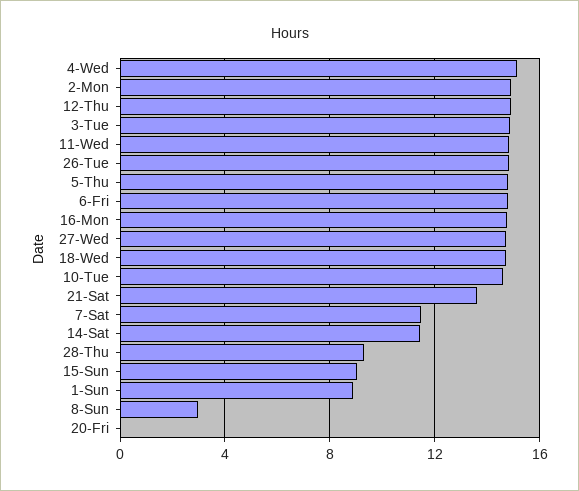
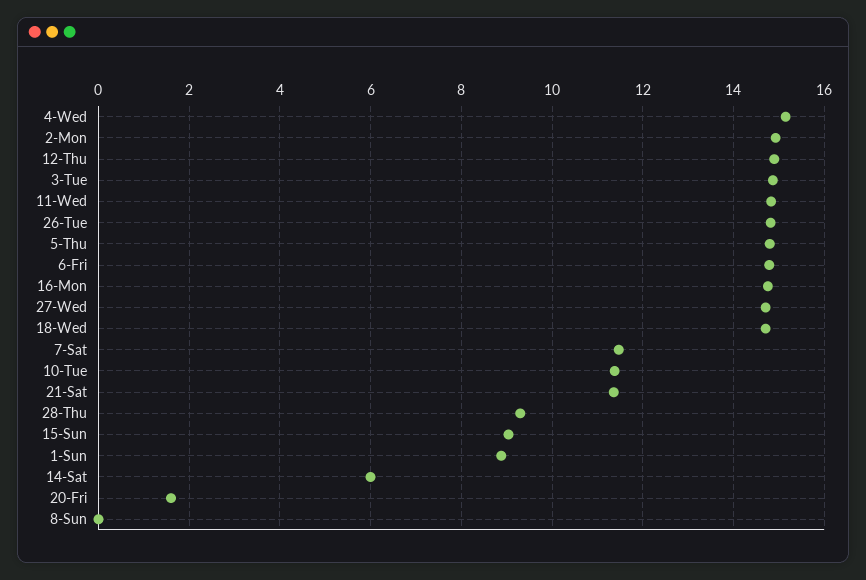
  {
    "4-Wed": 15.2,
    "2-Mon": 15,
    "12-Thu": 15,
    "3-Tue": 14.8,
    "11-Wed": 14.8,
    "26-Tue": 14.8,
    "5-Thu": 14.8,
    "6-Fri": 14.8,
    "16-Mon": 14.8,
    "27-Wed": 14.8,
    "18-Wed": 14.8,
-   "10-Tue": 14.5,
+   "10-Tue": 11.4,
-   "21-Sat": 13.5,
+   "21-Sat": 11.4,
    "7-Sat": 11.4,
-   "14-Sat": 11.5,
+   "14-Sat": 6,
    "28-Thu": 9.4,
    "15-Sun": 9,
    "1-Sun": 8.8,
-   "8-Sun": 3,
+   "8-Sun": 0,
-   "20-Fri": 0
+   "20-Fri": 1.6
  }

